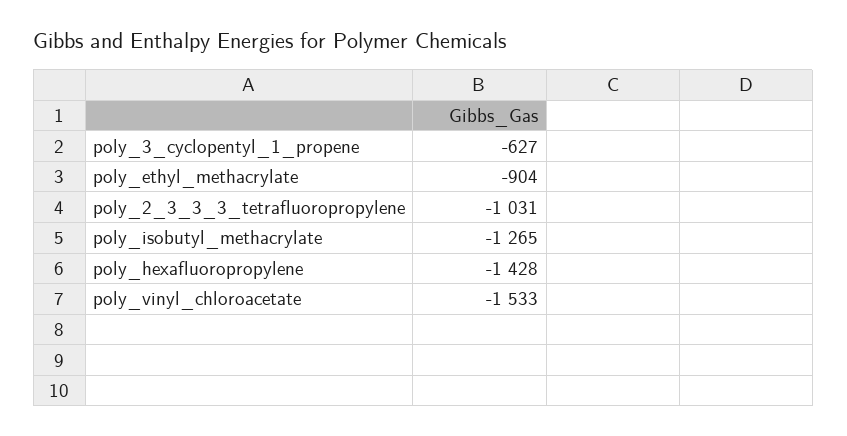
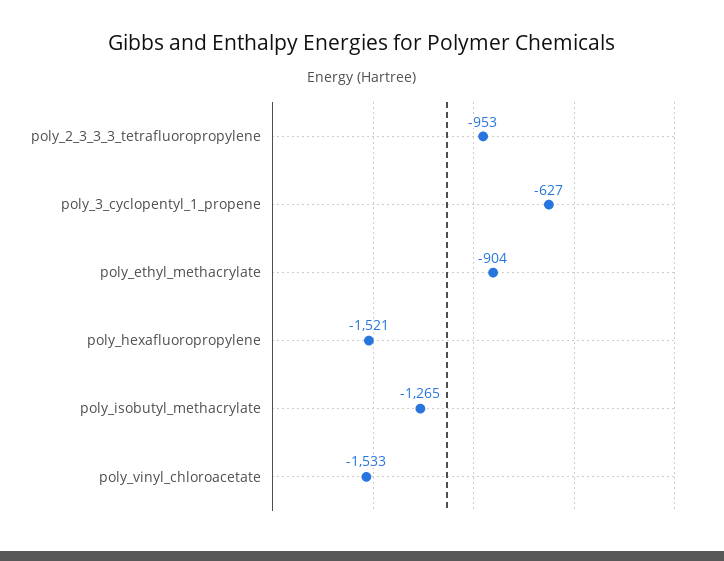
  {
    "poly_3_cyclopentyl_1_propene": -627,
    "poly_ethyl_methacrylate": -904,
-   "poly_2_3_3_3_tetrafluoropropylene": -1031,
+   "poly_2_3_3_3_tetrafluoropropylene": -953,
    "poly_isobutyl_methacrylate": -1265,
-   "poly_hexafluoropropylene": -1428,
+   "poly_hexafluoropropylene": -1521,
    "poly_vinyl_chloroacetate": -1533
  }

